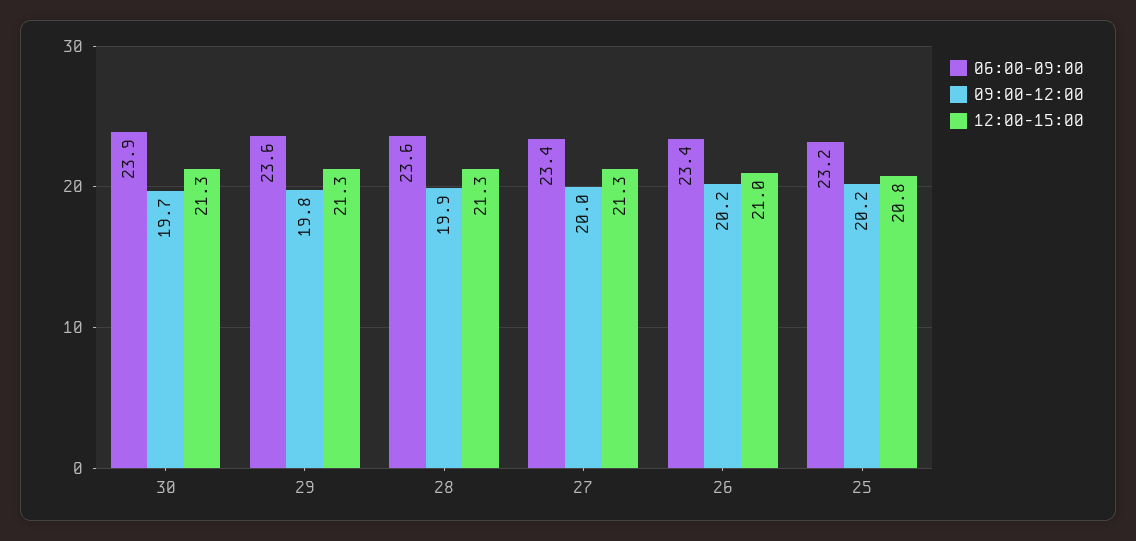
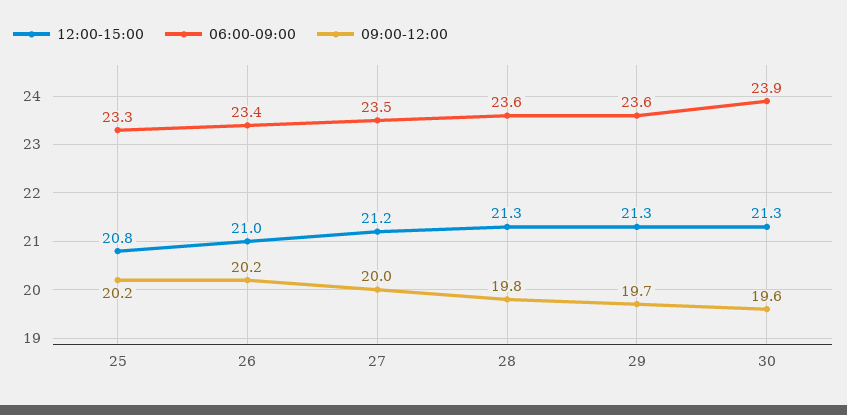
  {
    "06:00-09:00": {
      "30": 23.9,
      "29": 23.6,
      "28": 23.6,
-     "27": 23.4,
+     "27": 23.5,
      "26": 23.4,
-     "25": 23.2
+     "25": 23.3
    },
    "09:00-12:00": {
-     "30": 19.7,
+     "30": 19.6,
-     "29": 19.8,
+     "29": 19.7,
-     "28": 19.9,
+     "28": 19.8,
      "27": 20,
      "26": 20.2,
      "25": 20.2
    },
    "12:00-15:00": {
      "30": 21.3,
      "29": 21.3,
      "28": 21.3,
-     "27": 21.3,
+     "27": 21.2,
      "26": 21,
      "25": 20.8
    }
  }

